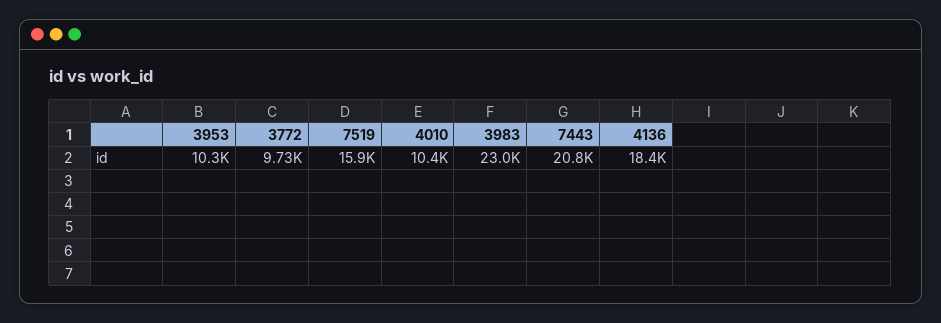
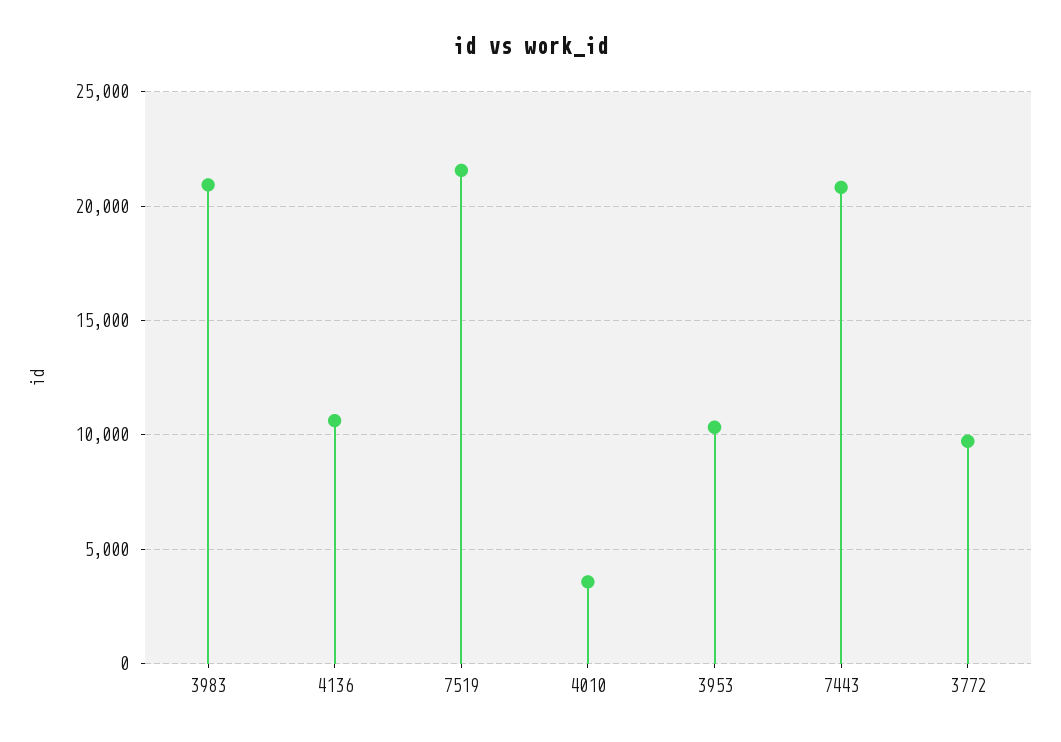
  {
    "3953": 10300,
    "3772": 9730,
-   "7519": 15900,
+   "7519": 21500,
-   "4010": 10400,
+   "4010": 3500,
-   "3983": 23000,
+   "3983": 21000,
    "7443": 20800,
-   "4136": 18400
+   "4136": 10500
  }

